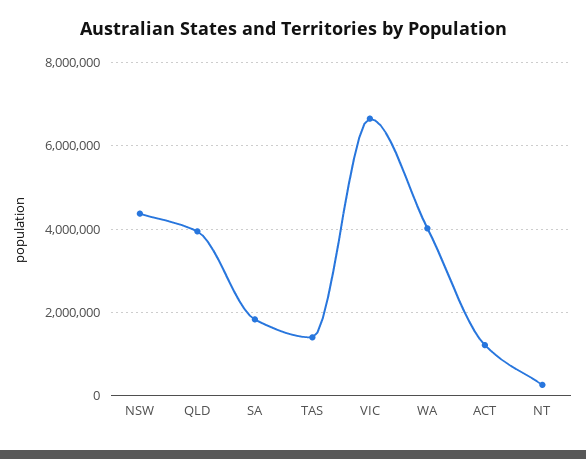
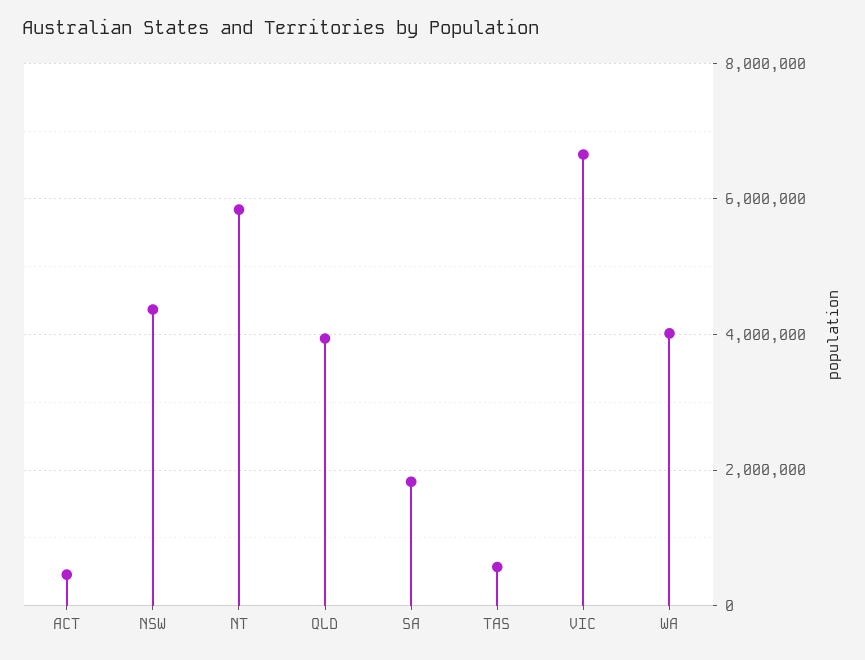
  {
    "NSW": 4400000,
    "QLD": 4000000,
    "SA": 1800000,
-   "TAS": 1400000,
+   "TAS": 600000,
    "VIC": 6600000,
    "WA": 4000000,
-   "ACT": 1200000,
+   "ACT": 400000,
-   "NT": 200000
+   "NT": 5800000
  }

